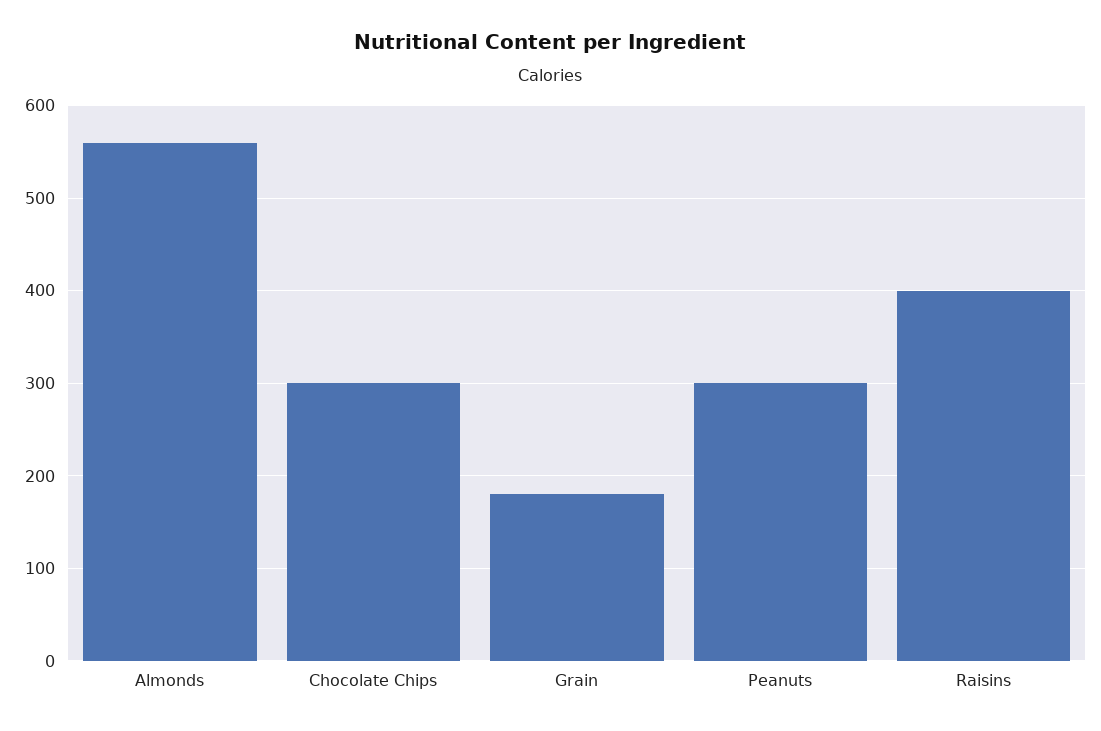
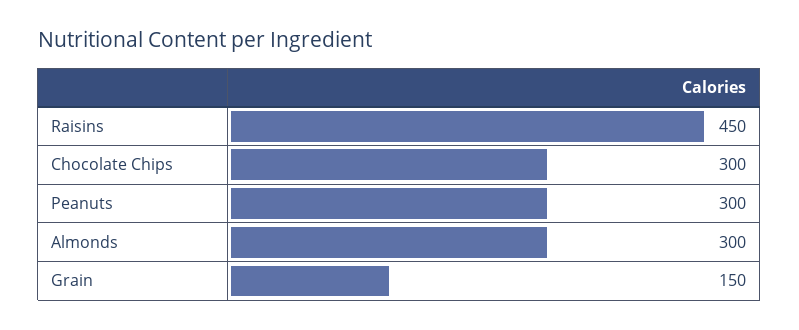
  {
-   "Almonds": 560,
+   "Almonds": 300,
    "Chocolate Chips": 300,
-   "Grain": 180,
+   "Grain": 150,
    "Peanuts": 300,
-   "Raisins": 400
+   "Raisins": 450
  }

